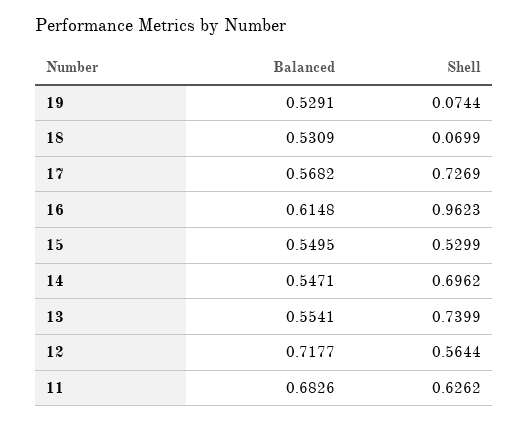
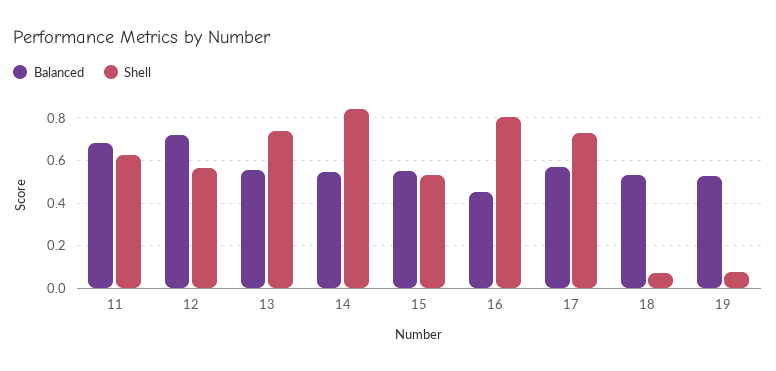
  {
    "Balanced": {
      "19": 0.5291,
      "18": 0.5309,
      "17": 0.5682,
-     "16": 0.6148,
+     "16": 0.45,
      "15": 0.5495,
      "14": 0.5471,
      "13": 0.5541,
      "12": 0.7177,
      "11": 0.6826
    },
    "Shell": {
      "19": 0.0744,
      "18": 0.0699,
      "17": 0.7269,
-     "16": 0.9623,
+     "16": 0.8,
      "15": 0.5299,
-     "14": 0.6962,
+     "14": 0.85,
      "13": 0.7399,
      "12": 0.5644,
      "11": 0.6262
    }
  }

